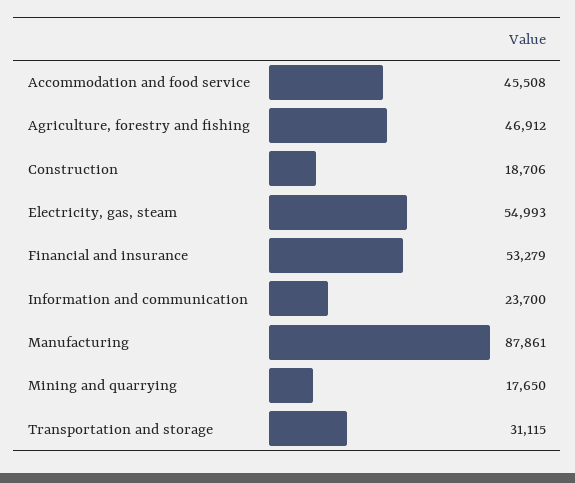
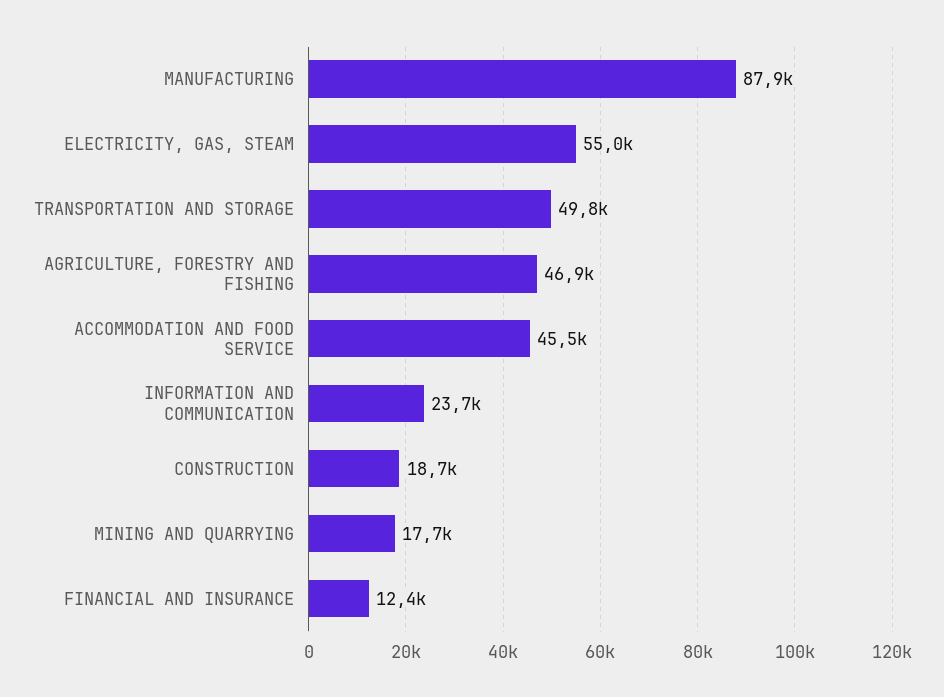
  {
    "Accommodation and food service": 45508,
    "Agriculture, forestry and fishing": 46912,
    "Construction": 18706,
    "Electricity, gas, steam": 54993,
-   "Financial and insurance": 53279,
+   "Financial and insurance": 12400,
    "Information and communication": 23700,
    "Manufacturing": 87861,
    "Mining and quarrying": 17650,
-   "Transportation and storage": 31115
+   "Transportation and storage": 49800
  }

